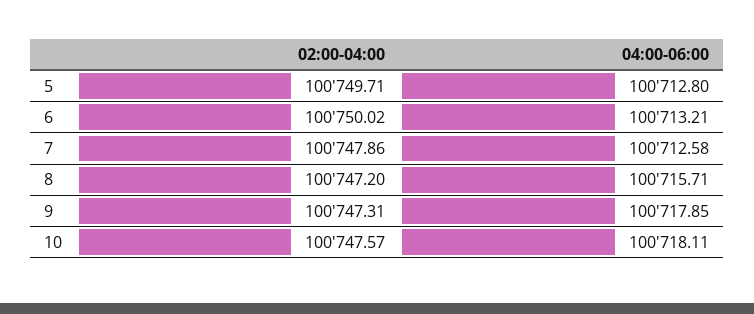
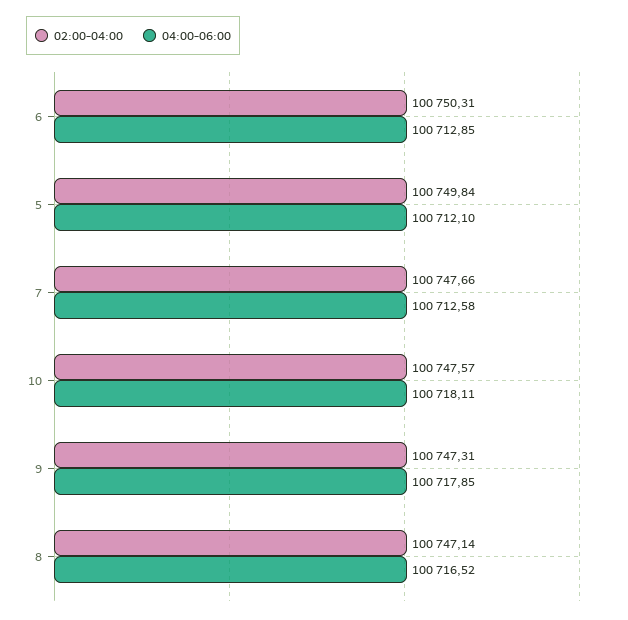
  {
    "02:00-04:00": {
-     "5": 100749.71,
+     "5": 100749.84,
-     "6": 100750.02,
+     "6": 100750.31,
-     "7": 100747.86,
+     "7": 100747.66,
-     "8": 100747.2,
+     "8": 100747.14,
      "9": 100747.31,
      "10": 100747.57
    },
    "04:00-06:00": {
-     "5": 100712.8,
+     "5": 100712.1,
-     "6": 100713.21,
+     "6": 100712.85,
      "7": 100712.58,
-     "8": 100715.71,
+     "8": 100716.52,
      "9": 100717.85,
      "10": 100718.11
    }
  }

